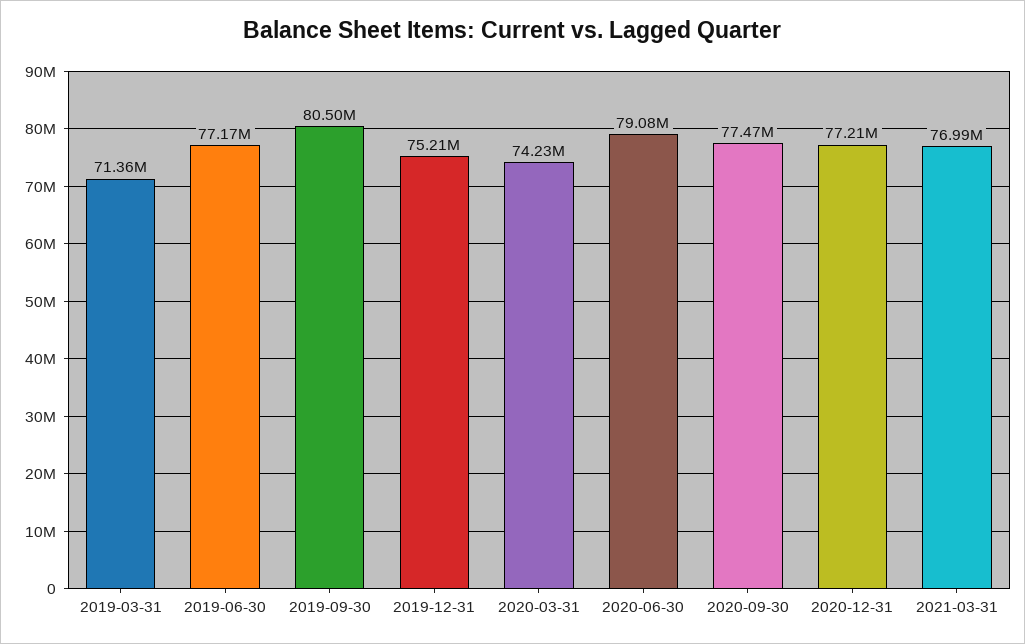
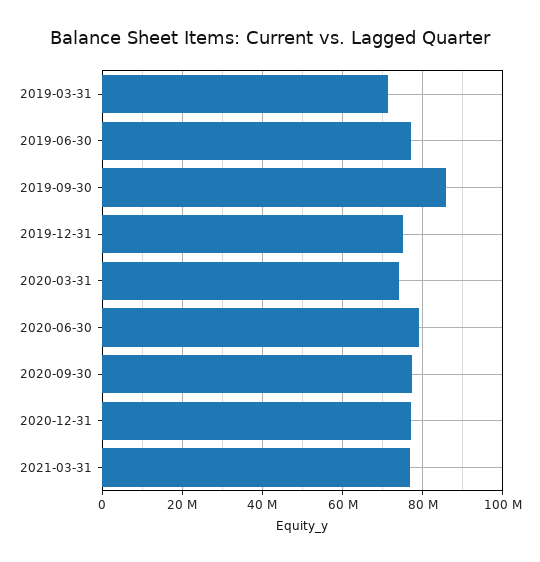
  {
    "2019-03-31": 71360000,
    "2019-06-30": 77170000,
-   "2019-09-30": 80500000,
+   "2019-09-30": 86000000,
    "2019-12-31": 75210000,
    "2020-03-31": 74230000,
    "2020-06-30": 79080000,
    "2020-09-30": 77470000,
    "2020-12-31": 77210000,
    "2021-03-31": 76990000
  }

